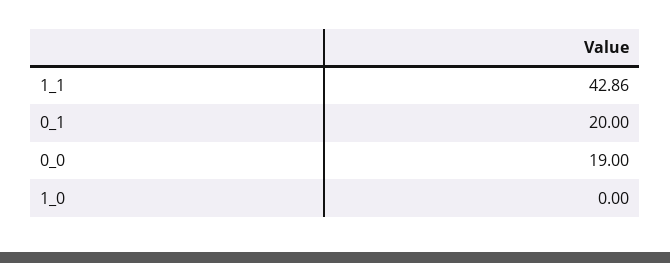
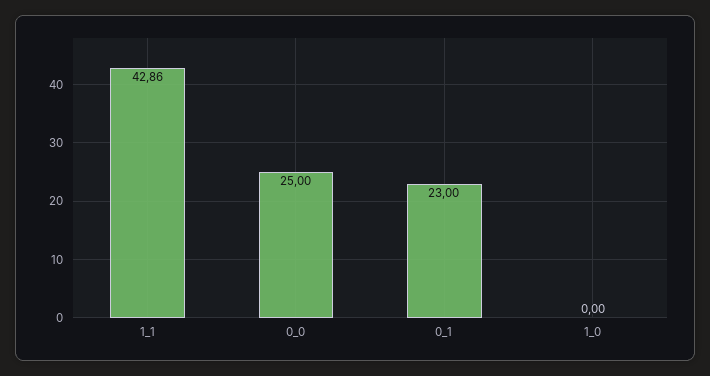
  {
    "1_1": 42.86,
-   "0_1": 20,
+   "0_1": 23,
-   "0_0": 19,
+   "0_0": 25,
    "1_0": 0
  }

